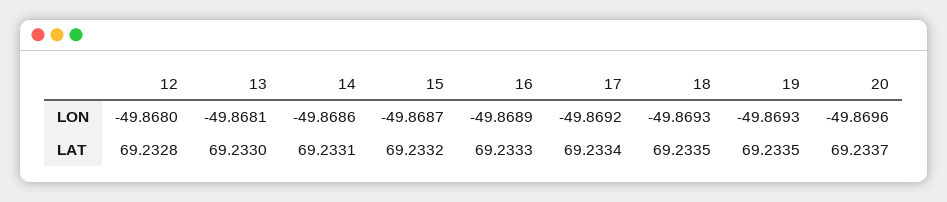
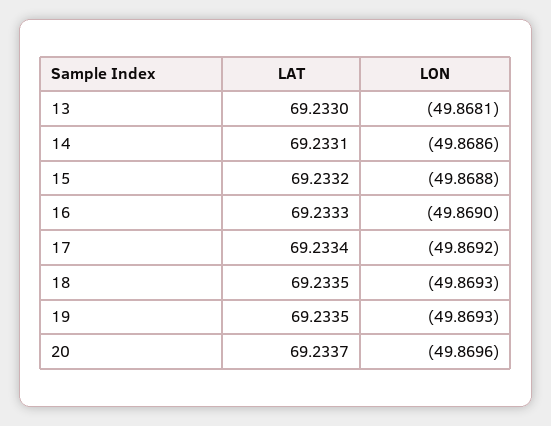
  {
-   "12": {
-     "LON": -49.868,
-     "LAT": 69.2328
-   },
    "13": {
      "LON": -49.8681,
      "LAT": 69.233
    },
    "14": {
      "LON": -49.8686,
      "LAT": 69.2331
    },
    "15": {
-     "LON": -49.8687,
+     "LON": -49.8688,
      "LAT": 69.2332
    },
    "16": {
-     "LON": -49.8689,
+     "LON": -49.869,
      "LAT": 69.2333
    },
    "17": {
      "LON": -49.8692,
      "LAT": 69.2334
    },
    "18": {
      "LON": -49.8693,
      "LAT": 69.2335
    },
    "19": {
      "LON": -49.8693,
      "LAT": 69.2335
    },
    "20": {
      "LON": -49.8696,
      "LAT": 69.2337
    }
  }

